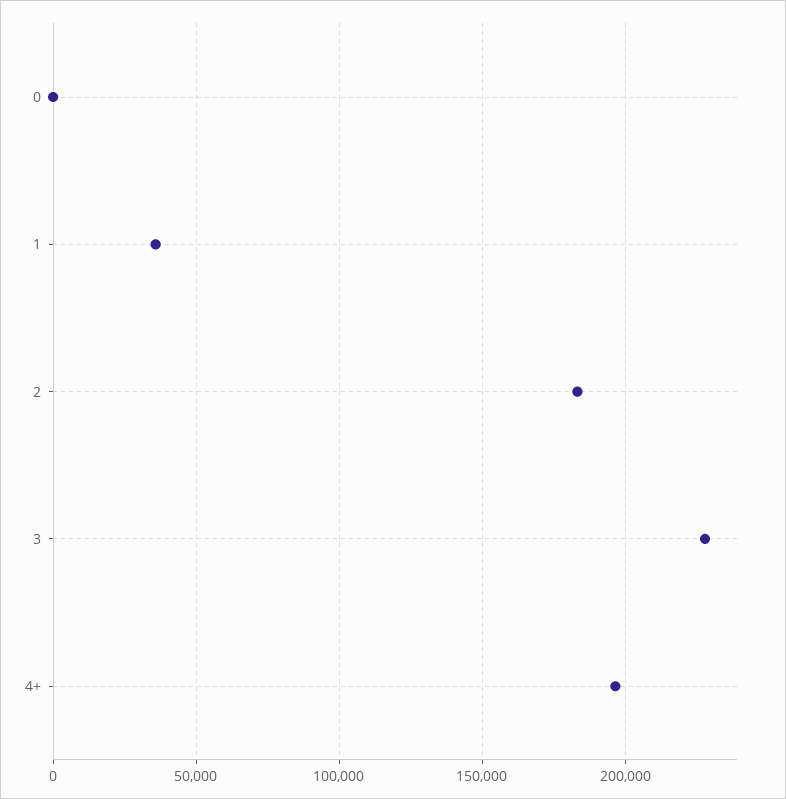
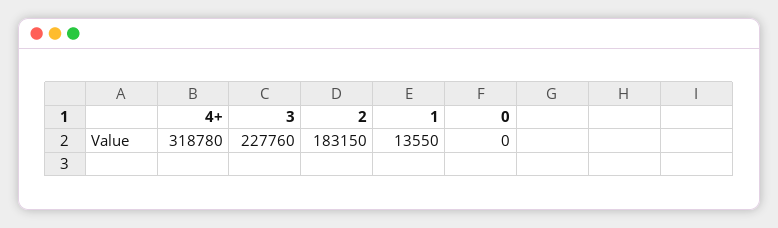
  {
    "0": 0,
-   "1": 35000,
+   "1": 13550,
    "2": 183150,
    "3": 227760,
-   "4+": 195000
+   "4+": 318780
  }

